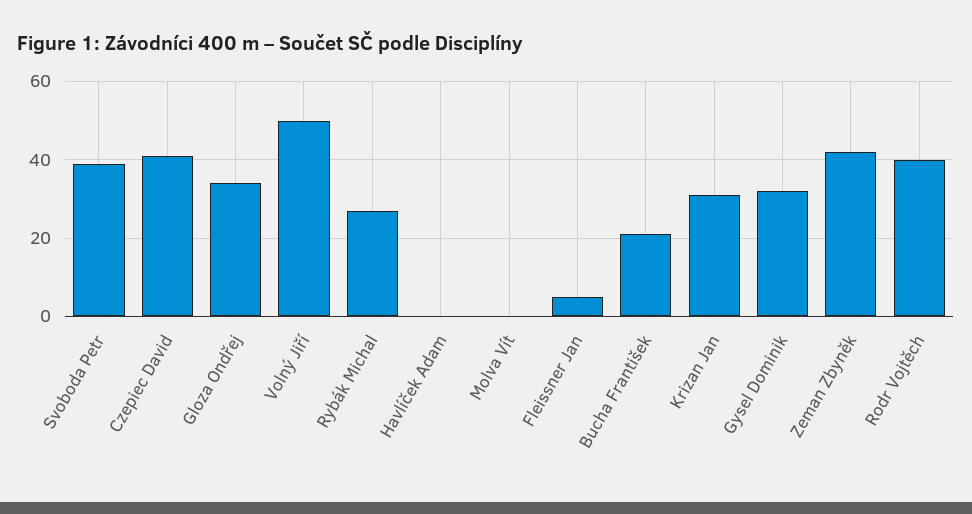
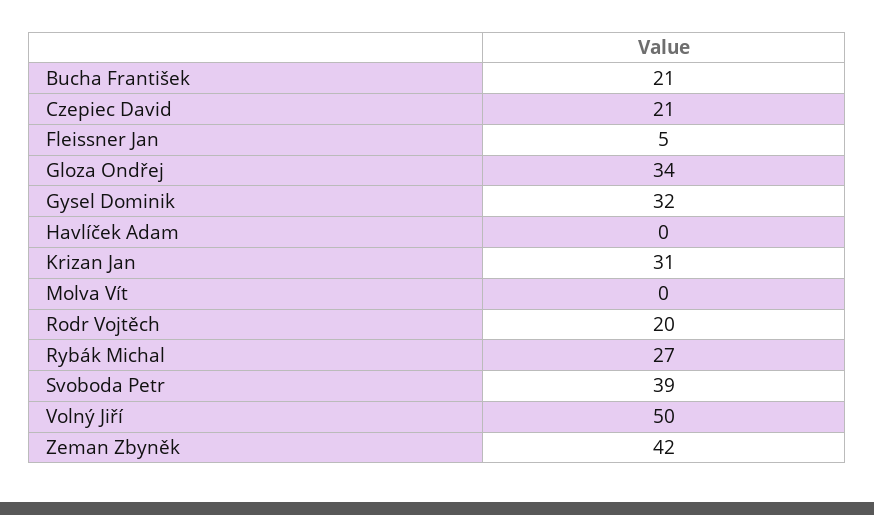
  {
    "Svoboda Petr": 39,
-   "Czepiec David": 40,
+   "Czepiec David": 21,
    "Gloza Ondřej": 34,
    "Volný Jiří": 50,
    "Rybák Michal": 27,
    "Havlíček Adam": 0,
    "Molva Vít": 0,
    "Fleissner Jan": 5,
    "Bucha František": 21,
    "Krizan Jan": 31,
    "Gysel Dominik": 32,
    "Zeman Zbyněk": 42,
-   "Rodr Vojtěch": 40
+   "Rodr Vojtěch": 20
  }

